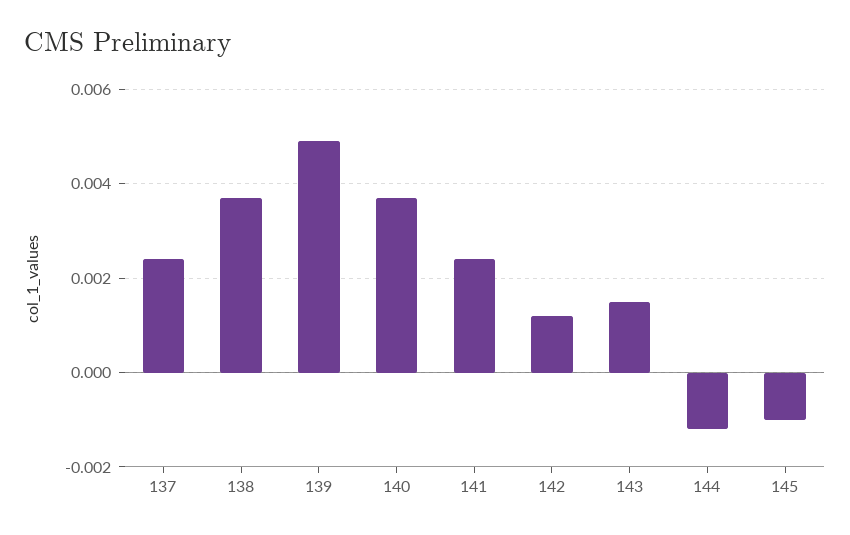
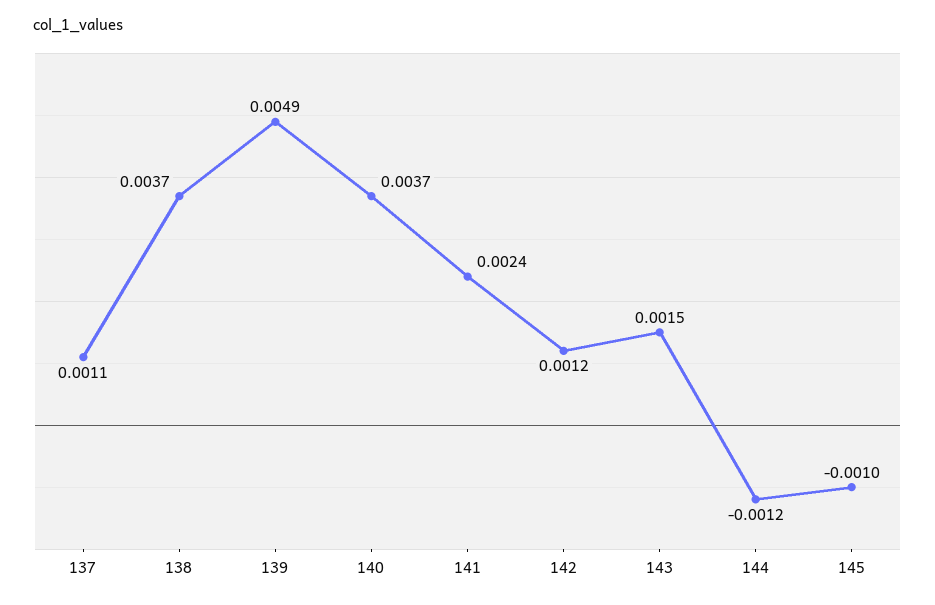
  {
-   "137": 0.0025,
+   "137": 0.0011,
    "138": 0.0037,
    "139": 0.0049,
    "140": 0.0037,
    "141": 0.0024,
    "142": 0.0012,
    "143": 0.0015,
    "144": -0.0012,
    "145": -0.001
  }

